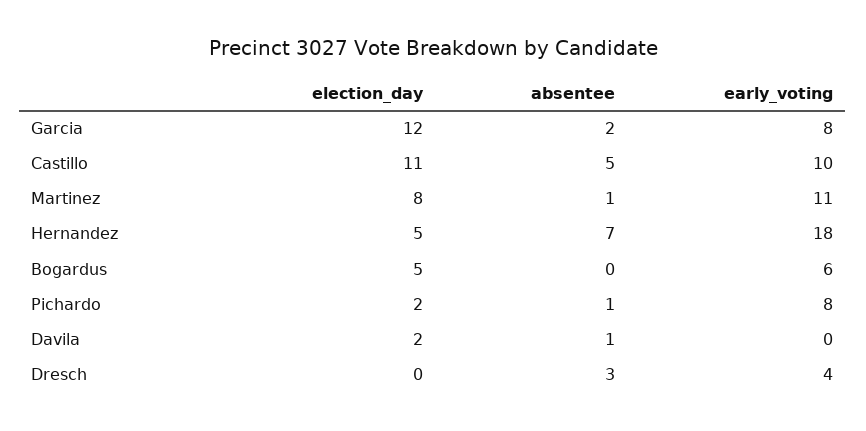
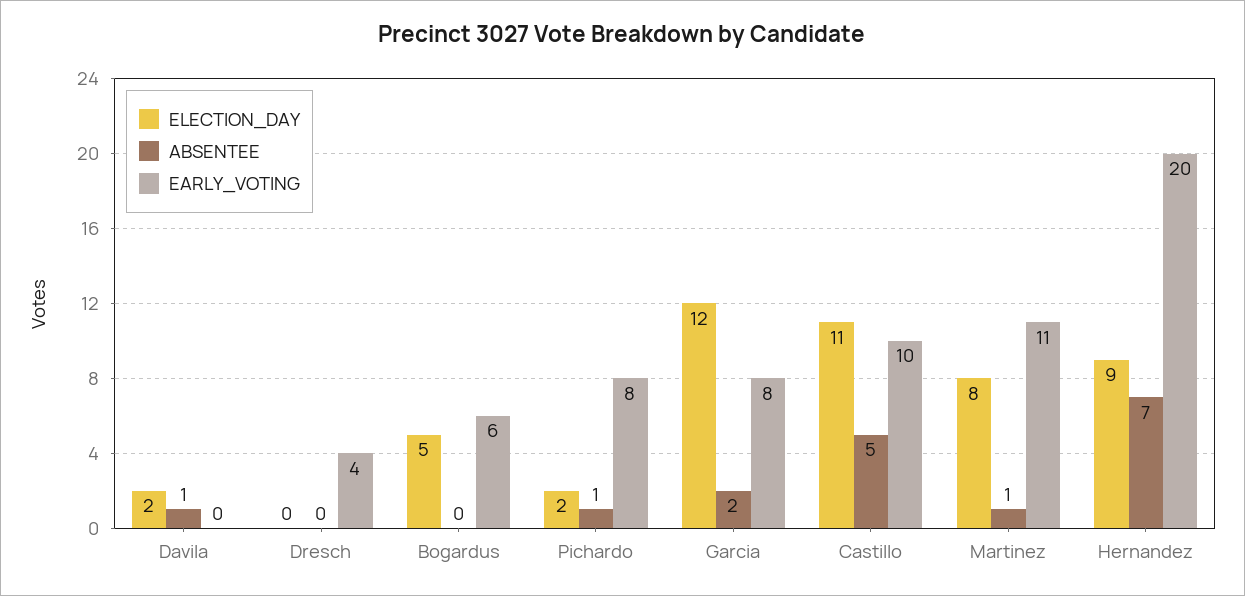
  {
    "election_day": {
      "Garcia": 12,
      "Castillo": 11,
      "Martinez": 8,
-     "Hernandez": 5,
+     "Hernandez": 9,
      "Bogardus": 5,
      "Pichardo": 2,
      "Davila": 2,
      "Dresch": 0
    },
    "absentee": {
      "Garcia": 2,
      "Castillo": 5,
      "Martinez": 1,
      "Hernandez": 7,
      "Bogardus": 0,
      "Pichardo": 1,
      "Davila": 1,
-     "Dresch": 3
+     "Dresch": 0
    },
    "early_voting": {
      "Garcia": 8,
      "Castillo": 10,
      "Martinez": 11,
-     "Hernandez": 18,
+     "Hernandez": 20,
      "Bogardus": 6,
      "Pichardo": 8,
      "Davila": 0,
      "Dresch": 4
    }
  }

